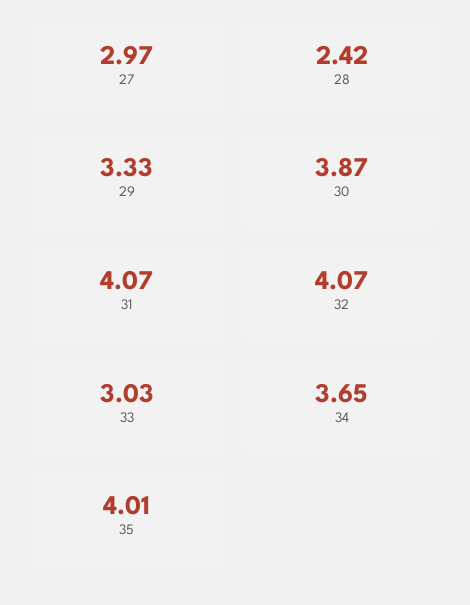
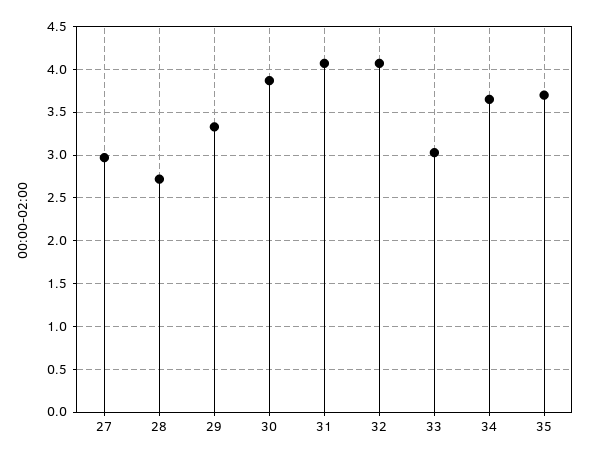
  {
    "27": 2.97,
-   "28": 2.42,
+   "28": 2.7,
    "29": 3.33,
    "30": 3.87,
    "31": 4.07,
    "32": 4.07,
    "33": 3.03,
    "34": 3.65,
-   "35": 4.01
+   "35": 3.7
  }

